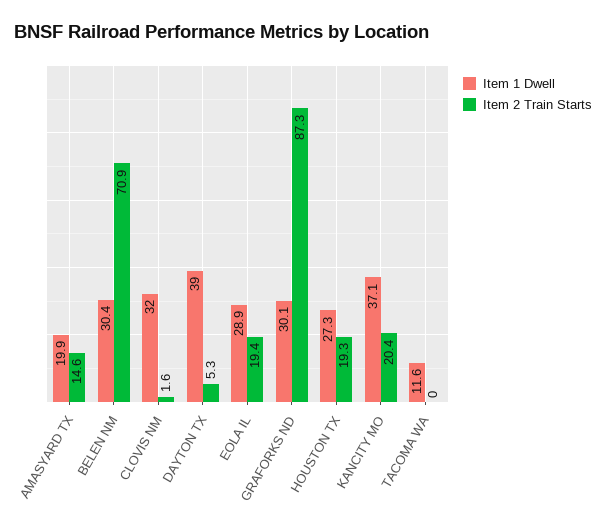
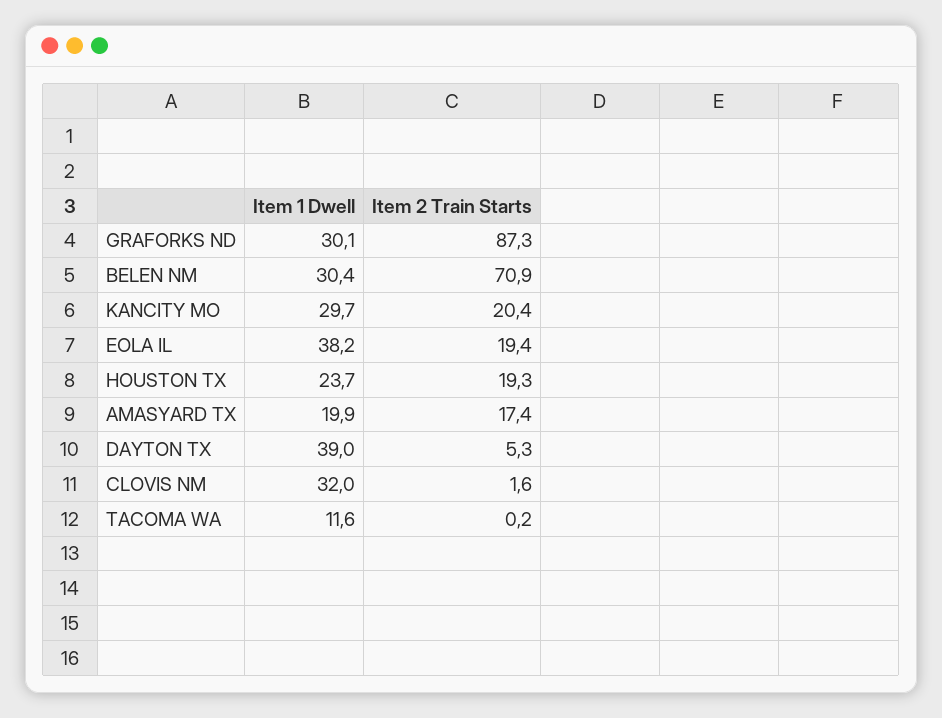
  {
    "Item 1 Dwell": {
      "AMASYARD TX": 19.9,
      "BELEN NM": 30.4,
      "CLOVIS NM": 32,
      "DAYTON TX": 39,
-     "EOLA IL": 28.9,
+     "EOLA IL": 38.2,
      "GRAFORKS ND": 30.1,
-     "HOUSTON TX": 27.3,
+     "HOUSTON TX": 23.7,
-     "KANCITY MO": 37.1,
+     "KANCITY MO": 29.7,
      "TACOMA WA": 11.6
    },
    "Item 2 Train Starts": {
-     "AMASYARD TX": 14.6,
+     "AMASYARD TX": 17.4,
      "BELEN NM": 70.9,
      "CLOVIS NM": 1.6,
      "DAYTON TX": 5.3,
      "EOLA IL": 19.4,
      "GRAFORKS ND": 87.3,
      "HOUSTON TX": 19.3,
      "KANCITY MO": 20.4,
-     "TACOMA WA": 0
+     "TACOMA WA": 0.2
    }
  }

